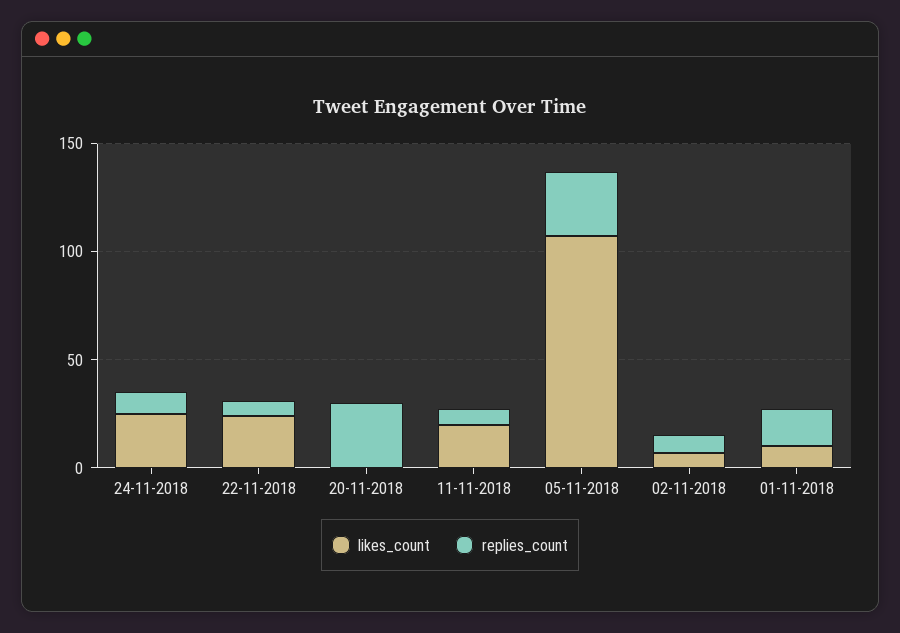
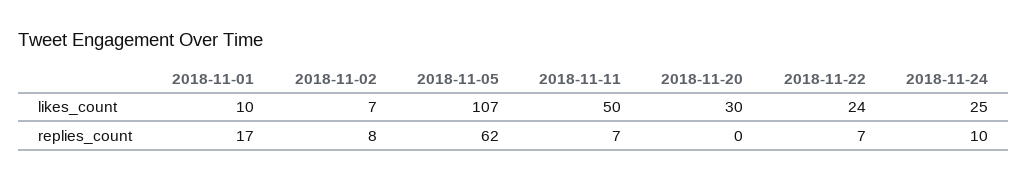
  {
    "likes_count": {
      "24-11-2018": 25,
      "22-11-2018": 24,
-     "20-11-2018": 0,
+     "20-11-2018": 30,
-     "11-11-2018": 20,
+     "11-11-2018": 50,
      "05-11-2018": 107,
      "02-11-2018": 7,
      "01-11-2018": 10
    },
    "replies_count": {
      "24-11-2018": 10,
      "22-11-2018": 7,
-     "20-11-2018": 30,
+     "20-11-2018": 0,
      "11-11-2018": 7,
-     "05-11-2018": 30,
+     "05-11-2018": 62,
      "02-11-2018": 8,
      "01-11-2018": 17
    }
  }

